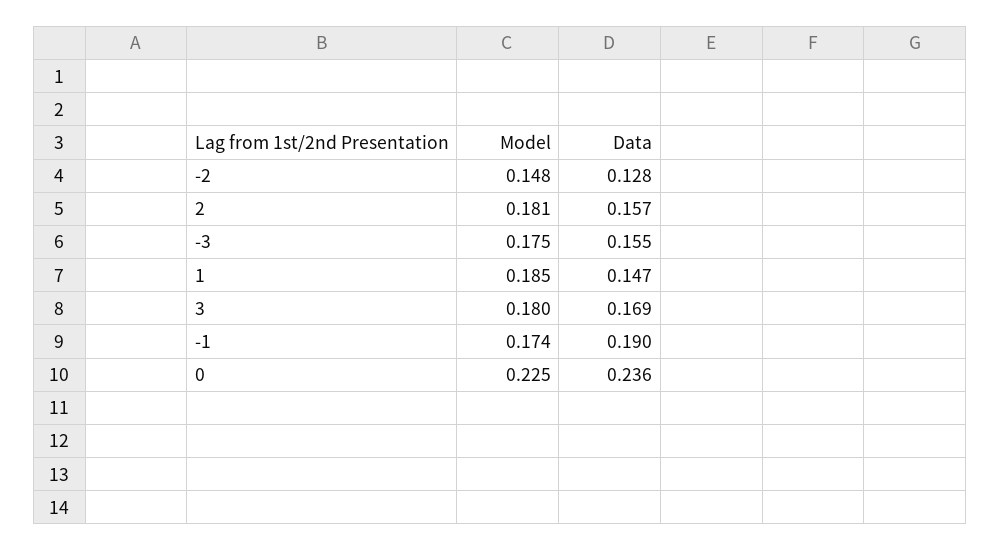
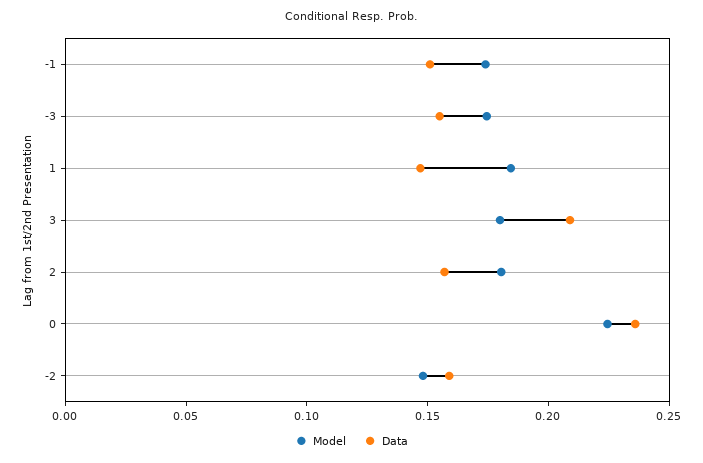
  {
    "Model": {
      "-2": 0.148,
      "2": 0.181,
      "-3": 0.175,
      "1": 0.185,
      "3": 0.18,
      "-1": 0.174,
      "0": 0.225
    },
    "Data": {
-     "-2": 0.128,
+     "-2": 0.16,
      "2": 0.157,
      "-3": 0.155,
      "1": 0.147,
-     "3": 0.169,
+     "3": 0.21,
-     "-1": 0.19,
+     "-1": 0.15,
      "0": 0.236
    }
  }

